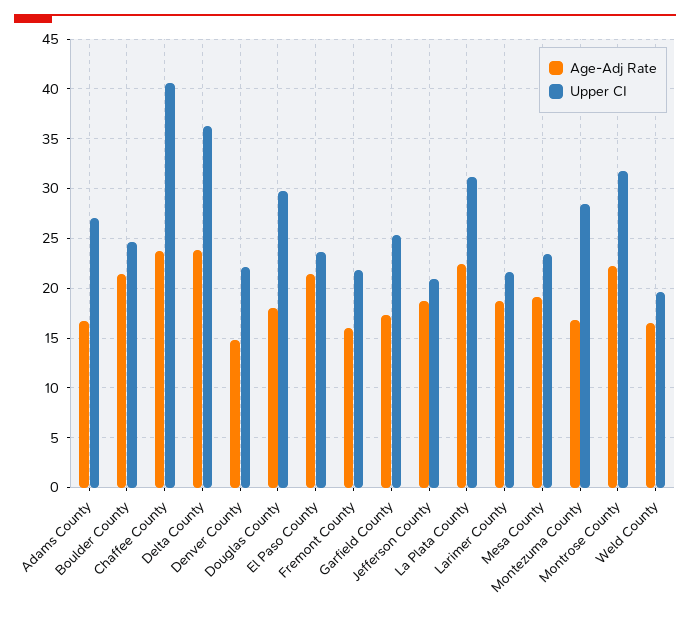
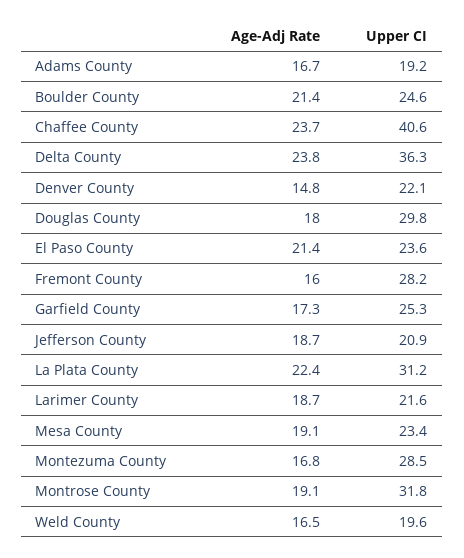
  {
    "Age-Adj Rate": {
      "Adams County": 16.7,
      "Boulder County": 21.4,
      "Chaffee County": 23.7,
      "Delta County": 23.8,
      "Denver County": 14.8,
      "Douglas County": 18,
      "El Paso County": 21.4,
      "Fremont County": 16,
      "Garfield County": 17.3,
      "Jefferson County": 18.7,
      "La Plata County": 22.4,
      "Larimer County": 18.7,
      "Mesa County": 19.1,
      "Montezuma County": 16.8,
-     "Montrose County": 22,
+     "Montrose County": 19.1,
      "Weld County": 16.5
    },
    "Upper CI": {
-     "Adams County": 27,
+     "Adams County": 19.2,
      "Boulder County": 24.6,
      "Chaffee County": 40.6,
      "Delta County": 36.3,
      "Denver County": 22.1,
      "Douglas County": 29.8,
      "El Paso County": 23.6,
-     "Fremont County": 22,
+     "Fremont County": 28.2,
      "Garfield County": 25.3,
      "Jefferson County": 20.9,
      "La Plata County": 31.2,
      "Larimer County": 21.6,
      "Mesa County": 23.4,
      "Montezuma County": 28.5,
      "Montrose County": 31.8,
      "Weld County": 19.6
    }
  }

